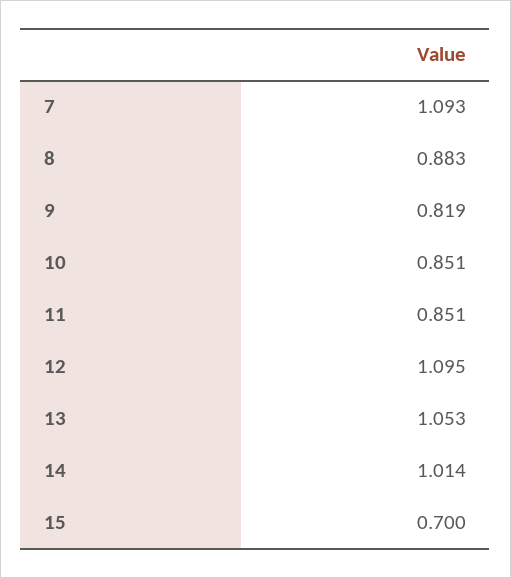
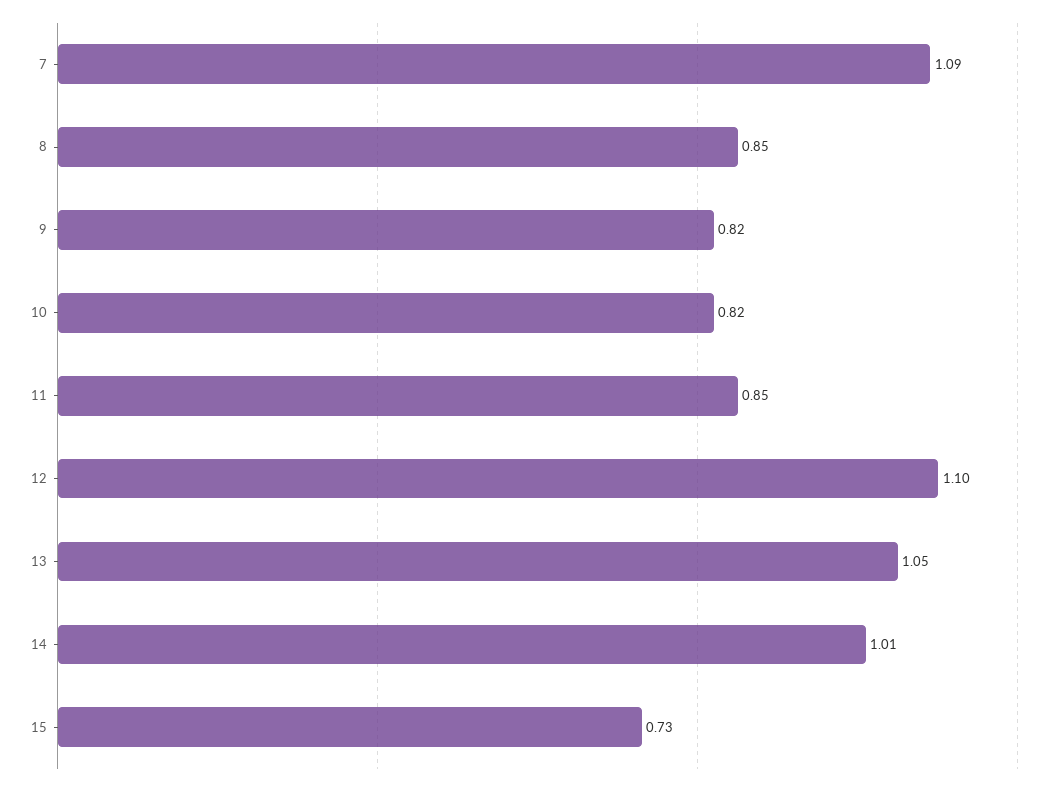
  {
    "7": 1.093,
-   "8": 0.883,
+   "8": 0.85,
    "9": 0.819,
-   "10": 0.851,
+   "10": 0.82,
    "11": 0.851,
    "12": 1.095,
    "13": 1.053,
    "14": 1.014,
-   "15": 0.7
+   "15": 0.73
  }

